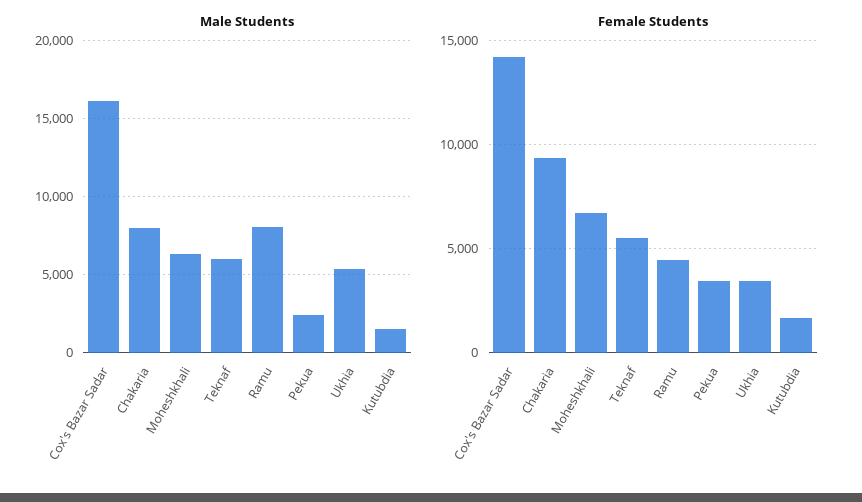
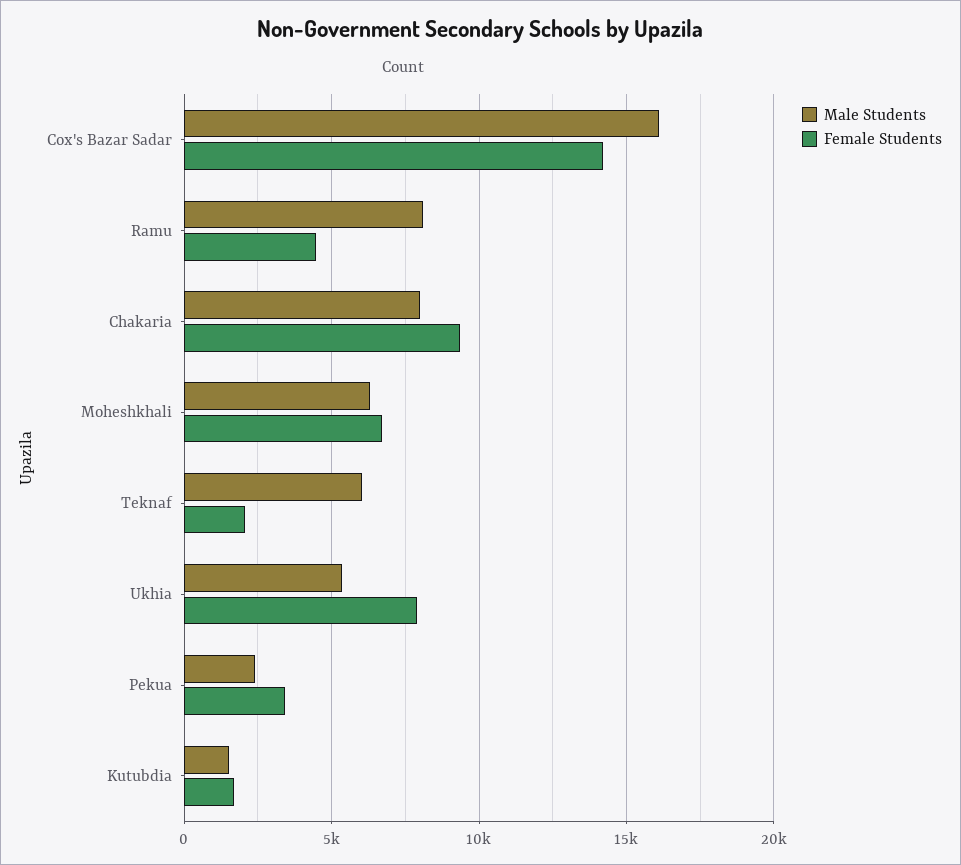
  {
    "Male Students": {
      "Cox's Bazar Sadar": 16000,
      "Chakaria": 8000,
      "Moheshkhali": 6500,
      "Teknaf": 6000,
      "Ramu": 8000,
      "Pekua": 2500,
      "Ukhia": 5500,
      "Kutubdia": 1500
    },
    "Female Students": {
      "Cox's Bazar Sadar": 14000,
      "Chakaria": 9500,
      "Moheshkhali": 6500,
-     "Teknaf": 5500,
+     "Teknaf": 2000,
      "Ramu": 4500,
      "Pekua": 3500,
-     "Ukhia": 3500,
+     "Ukhia": 8000,
      "Kutubdia": 1500
    }
  }

